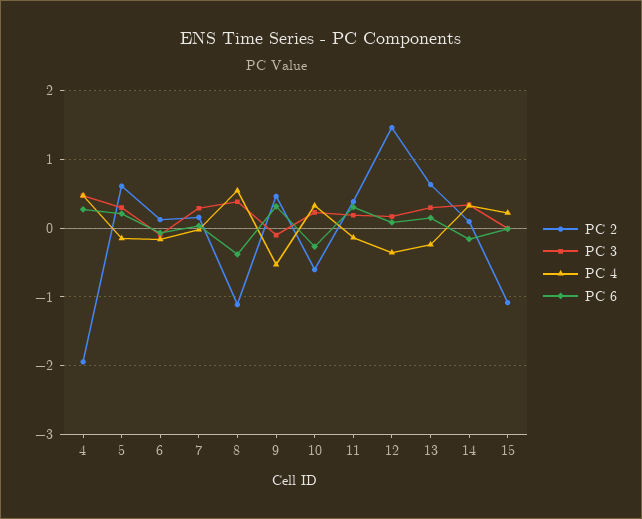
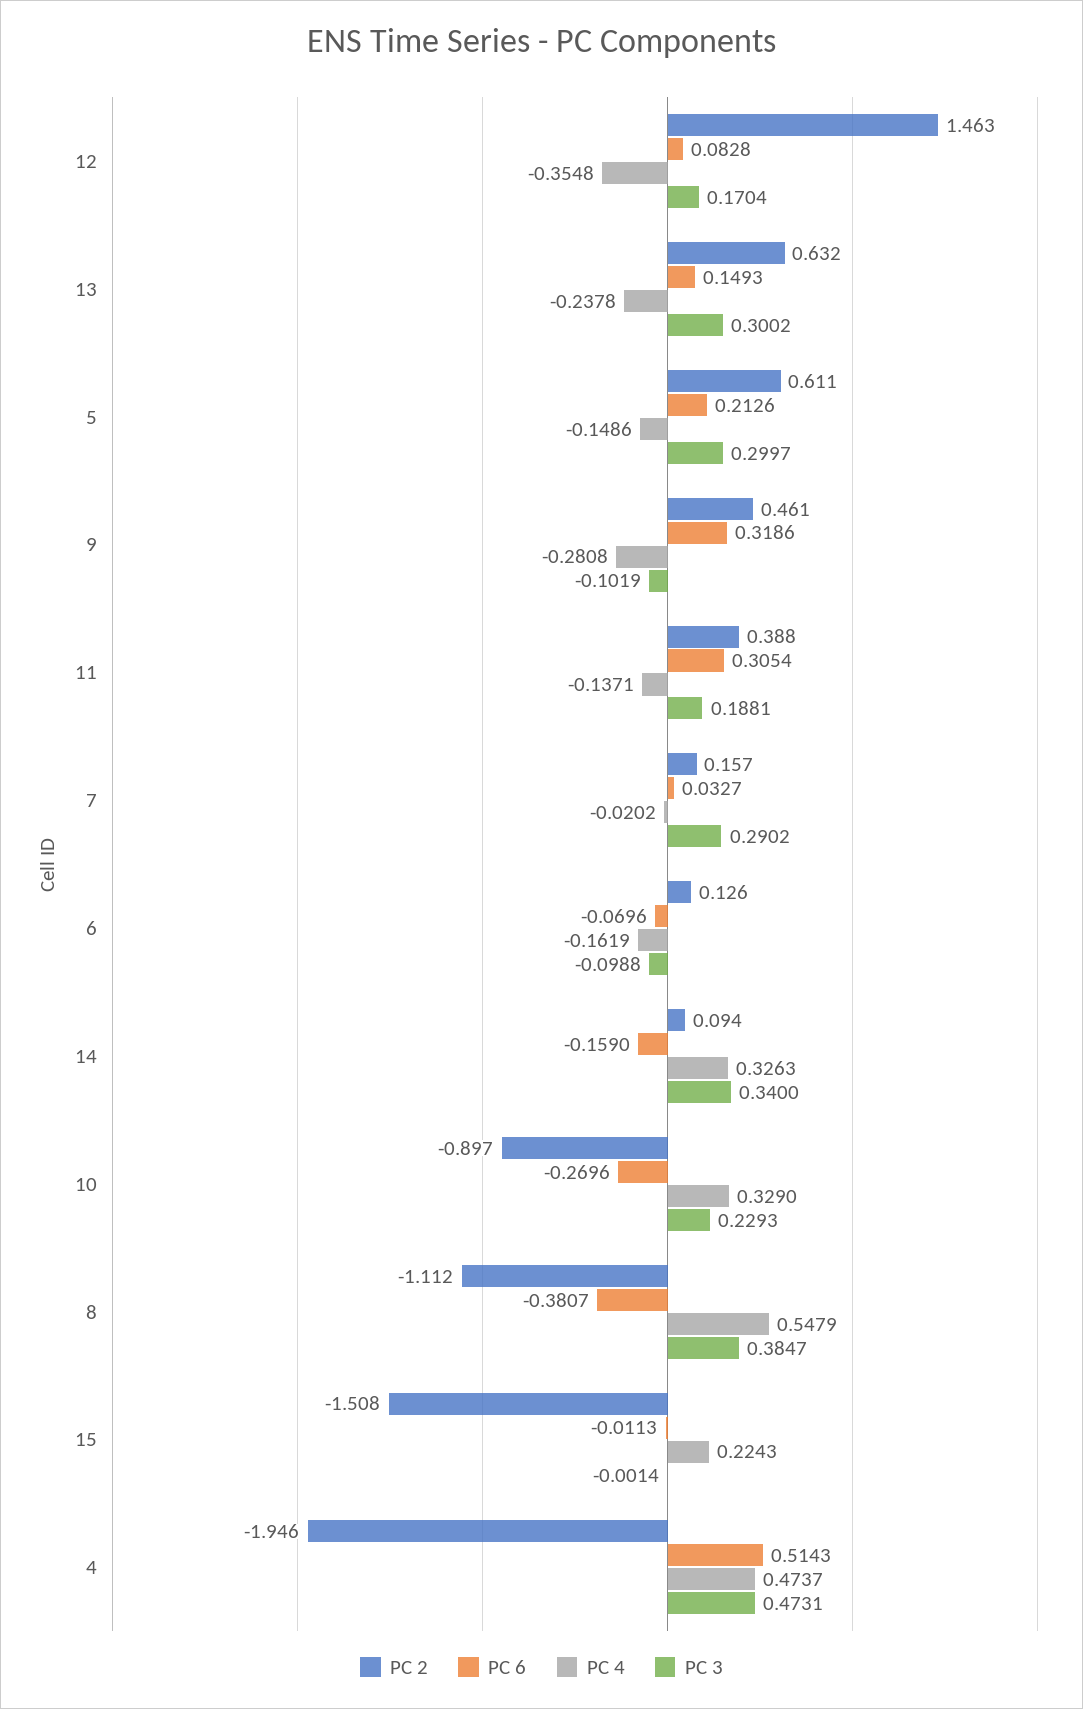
  {
    "PC 2": {
      "4": -1.946,
      "5": 0.611,
      "6": 0.126,
      "7": 0.157,
      "8": -1.112,
      "9": 0.461,
-     "10": -0.6,
+     "10": -0.897,
      "11": 0.388,
      "12": 1.463,
      "13": 0.632,
      "14": 0.094,
-     "15": -1.1
+     "15": -1.508
    },
    "PC 3": {
      "4": 0.4731,
      "5": 0.2997,
      "6": -0.0988,
      "7": 0.2902,
      "8": 0.3847,
      "9": -0.1019,
      "10": 0.2293,
      "11": 0.1881,
      "12": 0.1704,
      "13": 0.3002,
      "14": 0.34,
      "15": -0.0014
    },
    "PC 4": {
      "4": 0.4737,
      "5": -0.1486,
      "6": -0.1619,
      "7": -0.0202,
      "8": 0.5479,
-     "9": -0.5,
+     "9": -0.2808,
      "10": 0.329,
      "11": -0.1371,
      "12": -0.3548,
      "13": -0.2378,
      "14": 0.3263,
      "15": 0.2243
    },
    "PC 6": {
-     "4": 0.3,
+     "4": 0.5143,
      "5": 0.2126,
      "6": -0.0696,
      "7": 0.0327,
      "8": -0.3807,
      "9": 0.3186,
      "10": -0.2696,
      "11": 0.3054,
      "12": 0.0828,
      "13": 0.1493,
      "14": -0.159,
      "15": -0.0113
    }
  }

